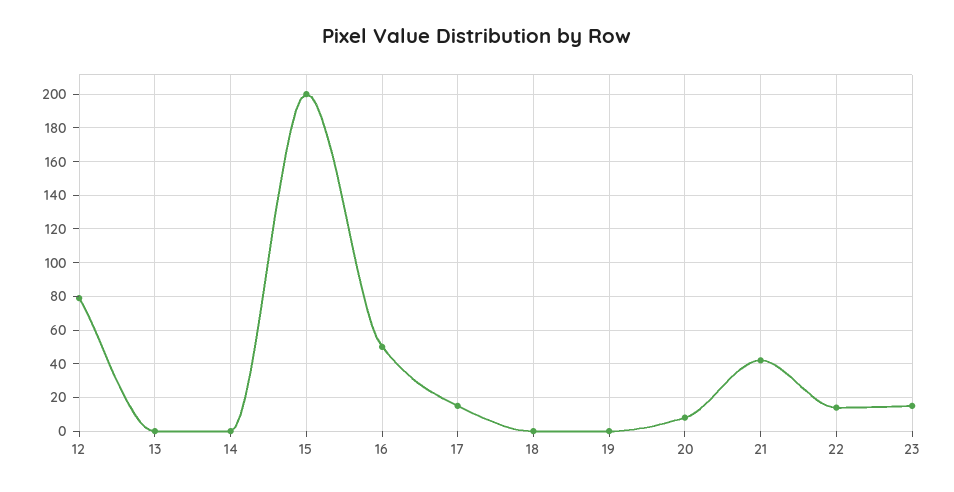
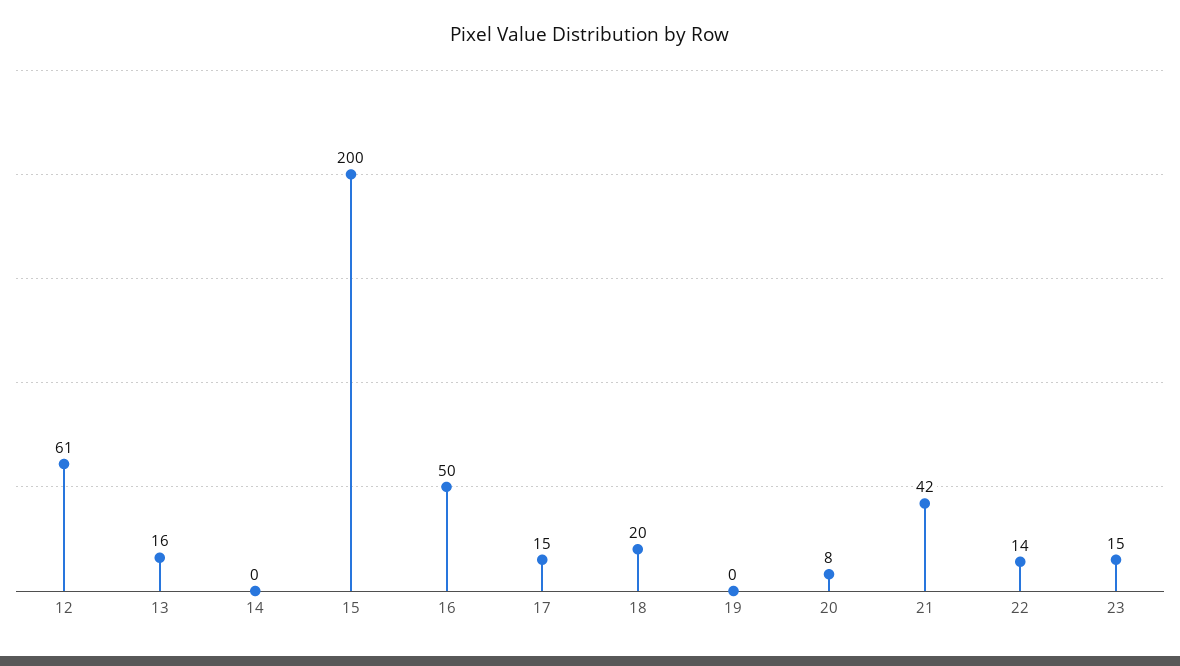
  {
-   "12": 80,
+   "12": 61,
-   "13": 0,
+   "13": 16,
    "14": 0,
    "15": 200,
    "16": 50,
    "17": 15,
-   "18": 0,
+   "18": 20,
    "19": 0,
    "20": 8,
    "21": 42,
    "22": 14,
    "23": 15
  }

